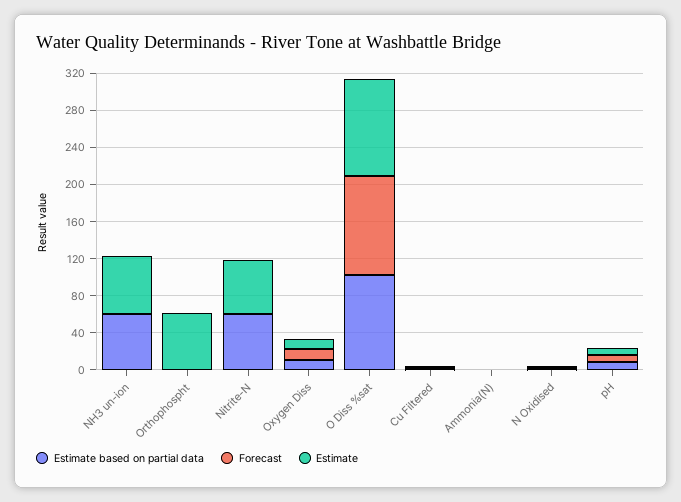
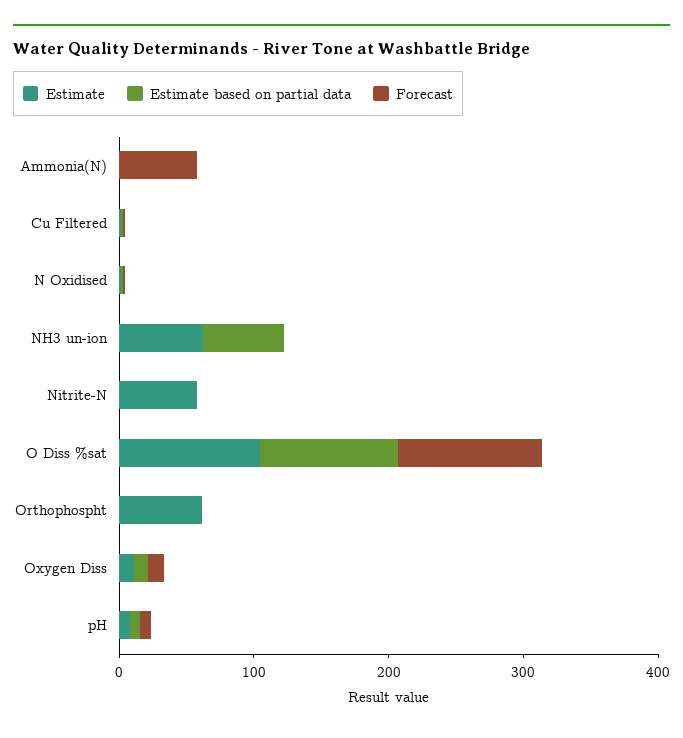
  {
    "Estimate based on partial data": {
      "NH3 un-ion": 60,
      "Orthophospht": 0,
-     "Nitrite-N": 60,
+     "Nitrite-N": 0,
      "Oxygen Diss": 10,
      "O Diss %sat": 100,
      "Cu Filtered": 0,
      "Ammonia(N)": 0,
      "N Oxidised": 0,
      "pH": 10
    },
    "Forecast": {
      "NH3 un-ion": 0,
      "Orthophospht": 0,
      "Nitrite-N": 0,
      "Oxygen Diss": 10,
      "O Diss %sat": 110,
      "Cu Filtered": 0,
-     "Ammonia(N)": 0,
+     "Ammonia(N)": 60,
      "N Oxidised": 0,
      "pH": 10
    },
    "Estimate": {
      "NH3 un-ion": 60,
      "Orthophospht": 60,
      "Nitrite-N": 60,
      "Oxygen Diss": 10,
      "O Diss %sat": 100,
      "Cu Filtered": 0,
      "Ammonia(N)": 0,
      "N Oxidised": 0,
      "pH": 10
    }
  }

